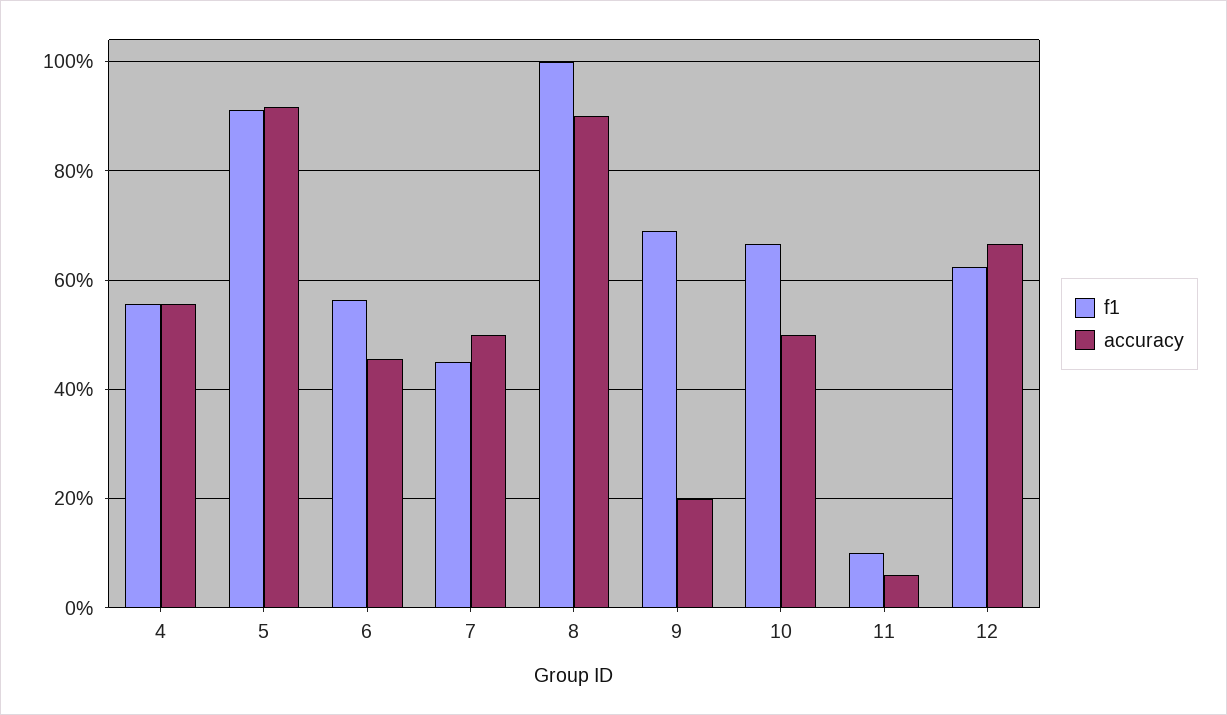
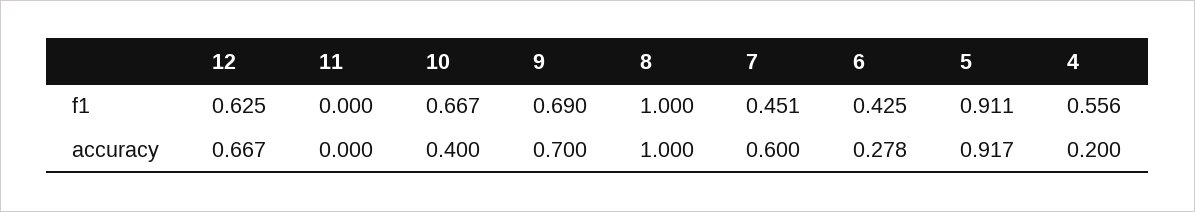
  {
    "f1": {
      "4": 0.556,
      "5": 0.911,
-     "6": 0.56,
+     "6": 0.425,
      "7": 0.451,
      "8": 1,
      "9": 0.69,
      "10": 0.667,
-     "11": 0.1,
+     "11": 0,
      "12": 0.625
    },
    "accuracy": {
-     "4": 0.56,
+     "4": 0.2,
      "5": 0.917,
-     "6": 0.46,
+     "6": 0.278,
-     "7": 0.5,
+     "7": 0.6,
-     "8": 0.9,
+     "8": 1,
-     "9": 0.2,
+     "9": 0.7,
-     "10": 0.5,
+     "10": 0.4,
-     "11": 0.06,
+     "11": 0,
      "12": 0.667
    }
  }

